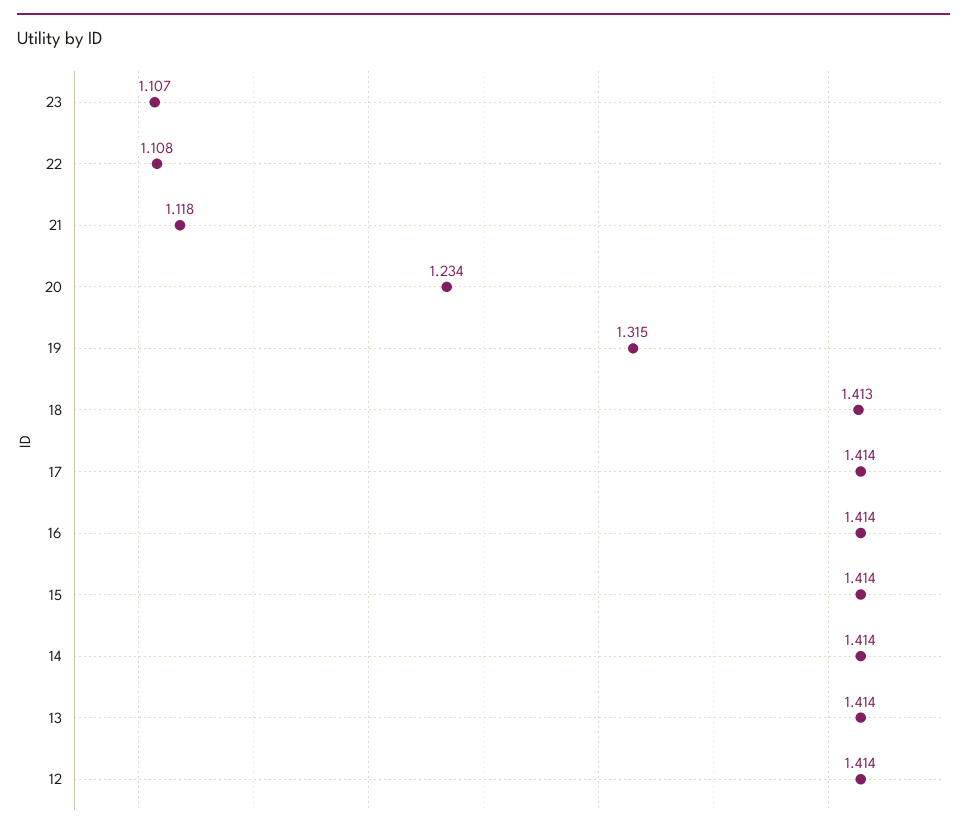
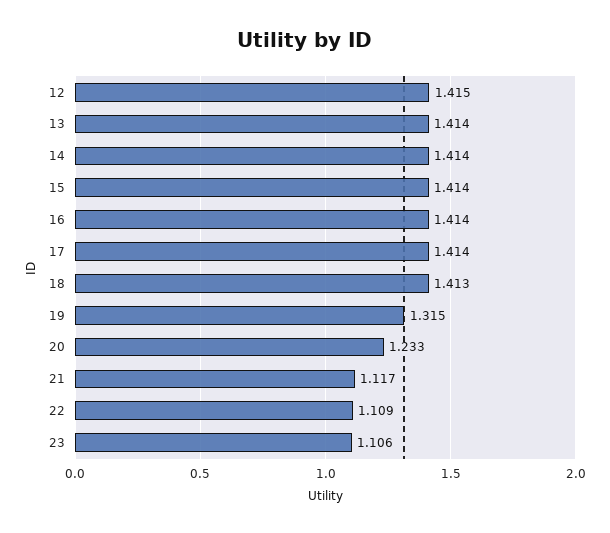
  {
-   "23": 1.107,
+   "23": 1.106,
-   "22": 1.108,
+   "22": 1.109,
-   "21": 1.118,
+   "21": 1.117,
-   "20": 1.234,
+   "20": 1.233,
    "19": 1.315,
    "18": 1.413,
    "17": 1.414,
    "16": 1.414,
    "15": 1.414,
    "14": 1.414,
    "13": 1.414,
-   "12": 1.414
+   "12": 1.415
  }

